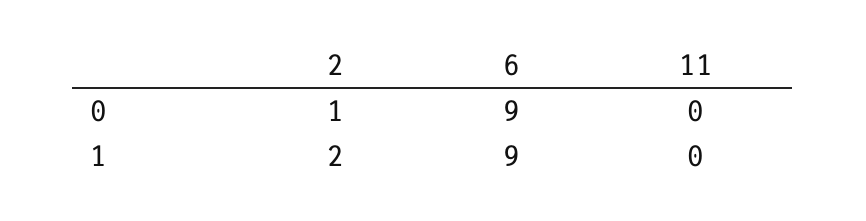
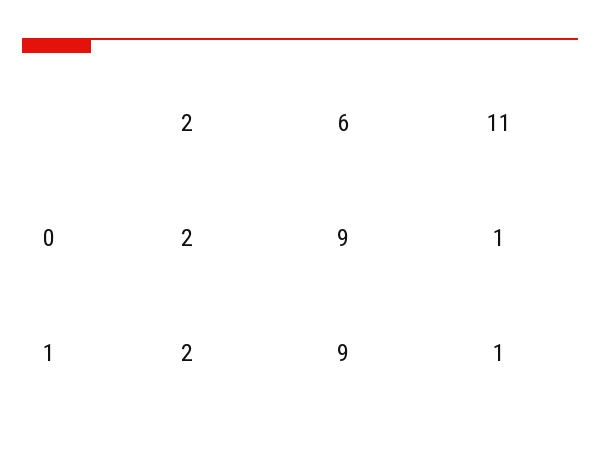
  {
    "2": {
-     "0": 1,
+     "0": 2,
      "1": 2
    },
    "6": {
      "0": 9,
      "1": 9
    },
    "11": {
-     "0": 0,
+     "0": 1,
-     "1": 0
+     "1": 1
    }
  }

